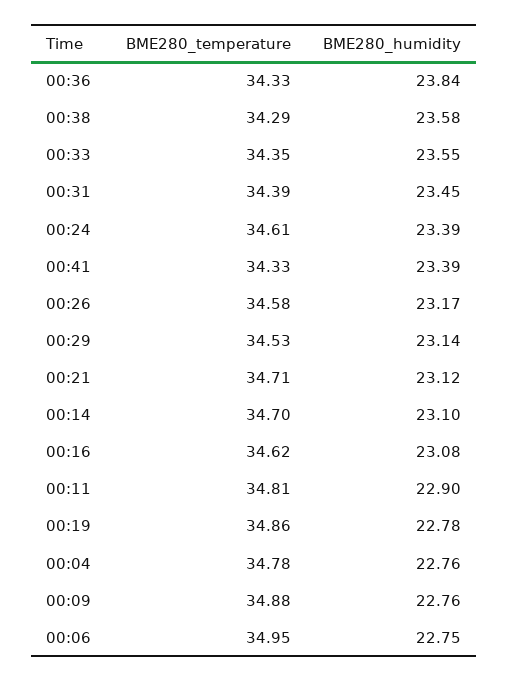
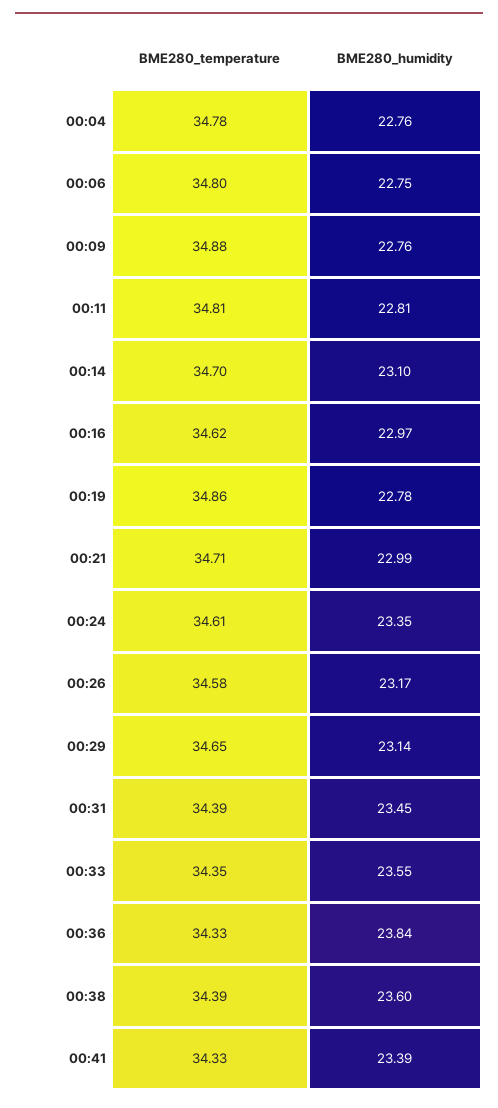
  {
    "BME280_temperature": {
      "00:36": 34.33,
-     "00:38": 34.29,
+     "00:38": 34.39,
      "00:33": 34.35,
      "00:31": 34.39,
      "00:24": 34.61,
      "00:41": 34.33,
      "00:26": 34.58,
-     "00:29": 34.53,
+     "00:29": 34.65,
      "00:21": 34.71,
      "00:14": 34.7,
      "00:16": 34.62,
      "00:11": 34.81,
      "00:19": 34.86,
      "00:04": 34.78,
      "00:09": 34.88,
-     "00:06": 34.95
+     "00:06": 34.8
    },
    "BME280_humidity": {
      "00:36": 23.84,
-     "00:38": 23.58,
+     "00:38": 23.6,
      "00:33": 23.55,
      "00:31": 23.45,
-     "00:24": 23.39,
+     "00:24": 23.35,
      "00:41": 23.39,
      "00:26": 23.17,
      "00:29": 23.14,
-     "00:21": 23.12,
+     "00:21": 22.99,
      "00:14": 23.1,
-     "00:16": 23.08,
+     "00:16": 22.97,
-     "00:11": 22.9,
+     "00:11": 22.81,
      "00:19": 22.78,
      "00:04": 22.76,
      "00:09": 22.76,
      "00:06": 22.75
    }
  }

